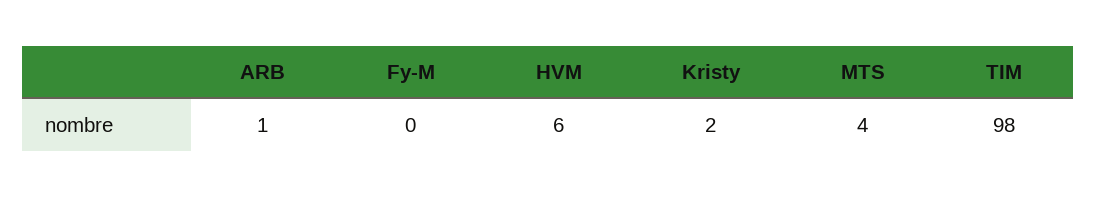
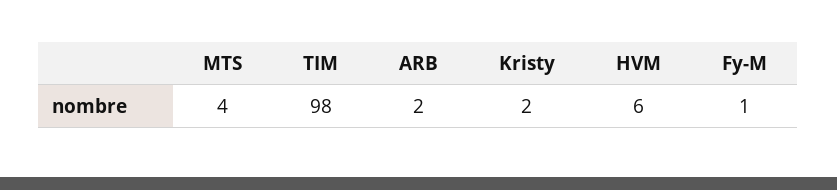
  {
-   "ARB": 1,
+   "ARB": 2,
-   "Fy-M": 0,
+   "Fy-M": 1,
    "HVM": 6,
    "Kristy": 2,
    "MTS": 4,
    "TIM": 98
  }

